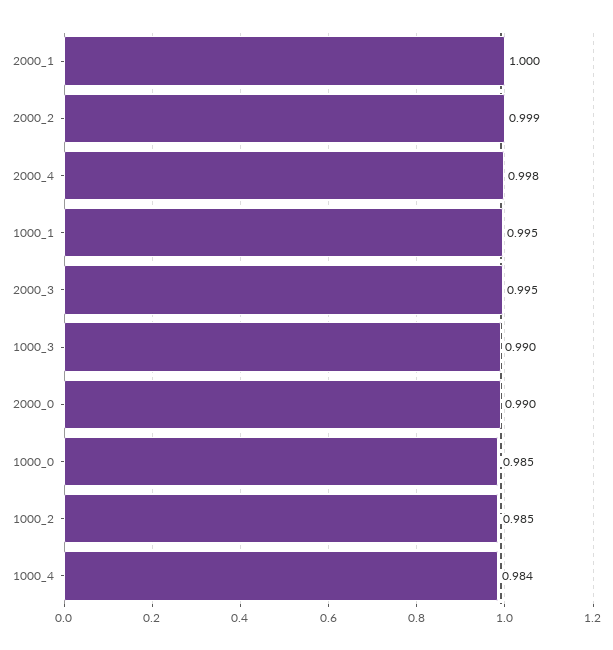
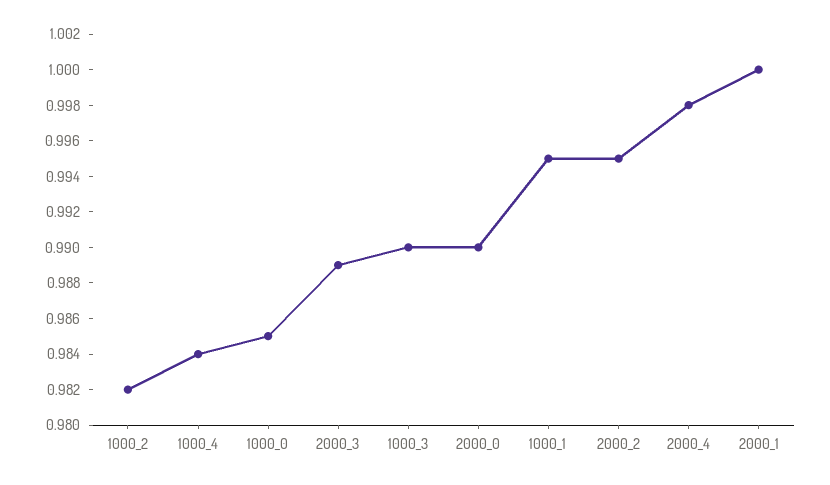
  {
    "2000_1": 1,
-   "2000_2": 0.999,
+   "2000_2": 0.995,
    "2000_4": 0.998,
    "1000_1": 0.995,
-   "2000_3": 0.995,
+   "2000_3": 0.989,
    "1000_3": 0.99,
    "2000_0": 0.99,
    "1000_0": 0.985,
-   "1000_2": 0.985,
+   "1000_2": 0.982,
    "1000_4": 0.984
  }

